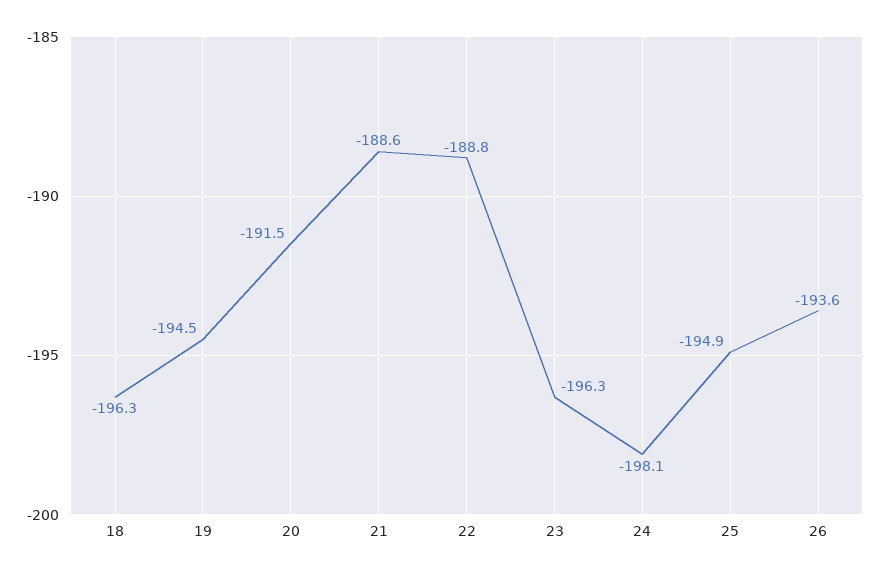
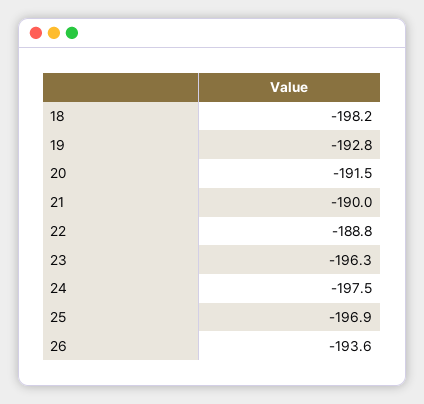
  {
-   "18": -196.3,
+   "18": -198.2,
-   "19": -194.5,
+   "19": -192.8,
    "20": -191.5,
-   "21": -188.6,
+   "21": -190,
    "22": -188.8,
    "23": -196.3,
-   "24": -198.1,
+   "24": -197.5,
-   "25": -194.9,
+   "25": -196.9,
    "26": -193.6
  }

